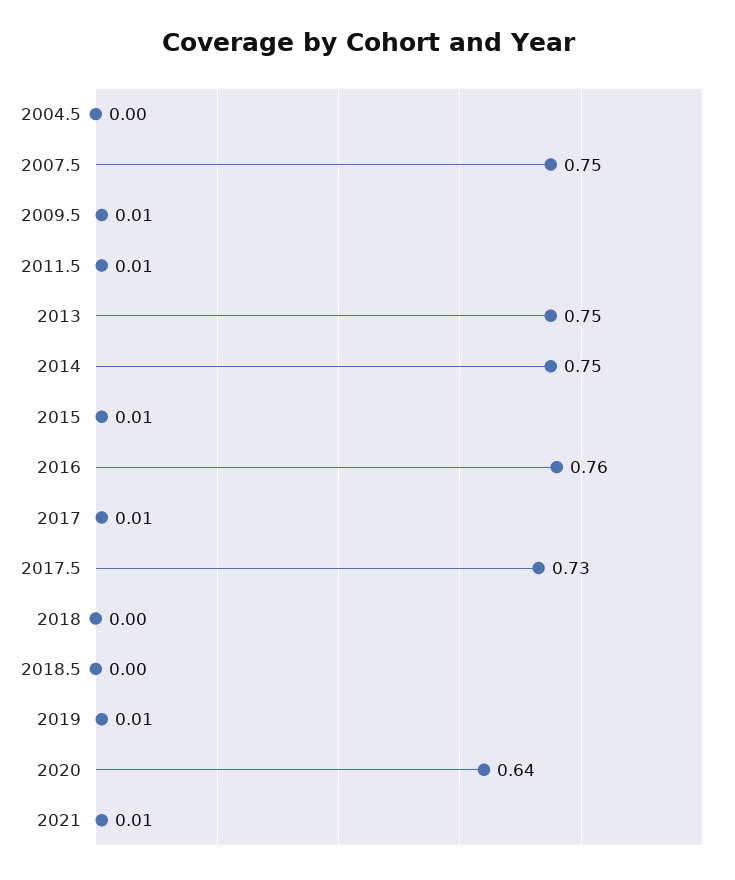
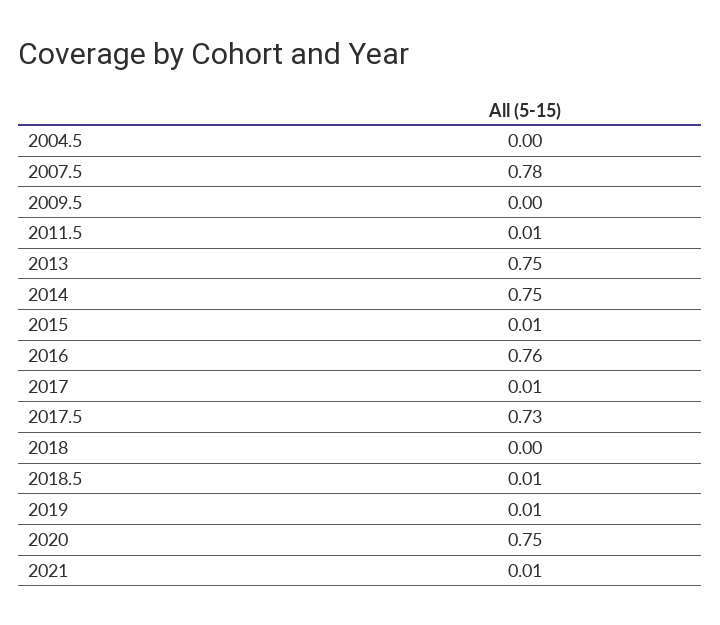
  {
    "2004.5": 0,
-   "2007.5": 0.75,
+   "2007.5": 0.78,
-   "2009.5": 0.01,
+   "2009.5": 0,
    "2011.5": 0.01,
    "2013": 0.75,
    "2014": 0.75,
    "2015": 0.01,
    "2016": 0.76,
    "2017": 0.01,
    "2017.5": 0.73,
    "2018": 0,
-   "2018.5": 0,
+   "2018.5": 0.01,
    "2019": 0.01,
-   "2020": 0.64,
+   "2020": 0.75,
    "2021": 0.01
  }

